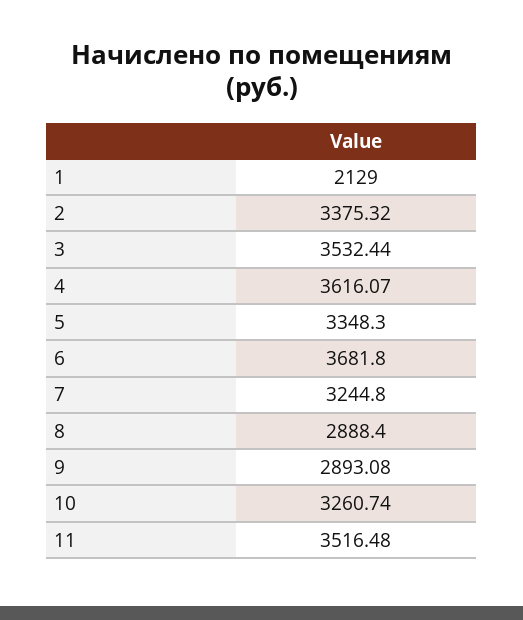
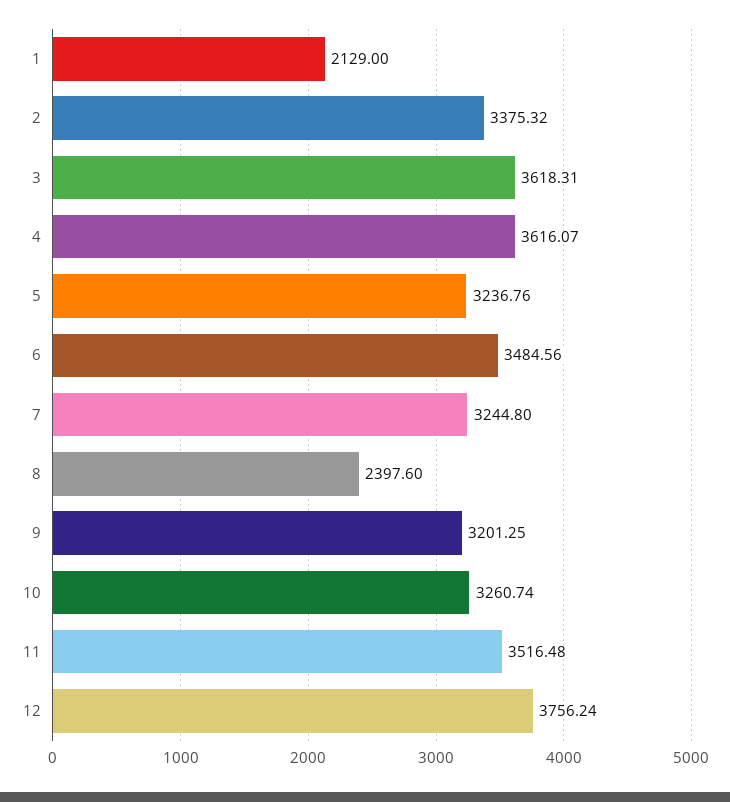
  {
    "1": 2129,
    "2": 3375.32,
-   "3": 3532.44,
+   "3": 3618.31,
    "4": 3616.07,
-   "5": 3348.3,
+   "5": 3236.76,
-   "6": 3681.8,
+   "6": 3484.56,
    "7": 3244.8,
-   "8": 2888.4,
+   "8": 2397.6,
-   "9": 2893.08,
+   "9": 3201.25,
    "10": 3260.74,
-   "11": 3516.48
+   "11": 3516.48,
+   "12": 3756.24
  }

